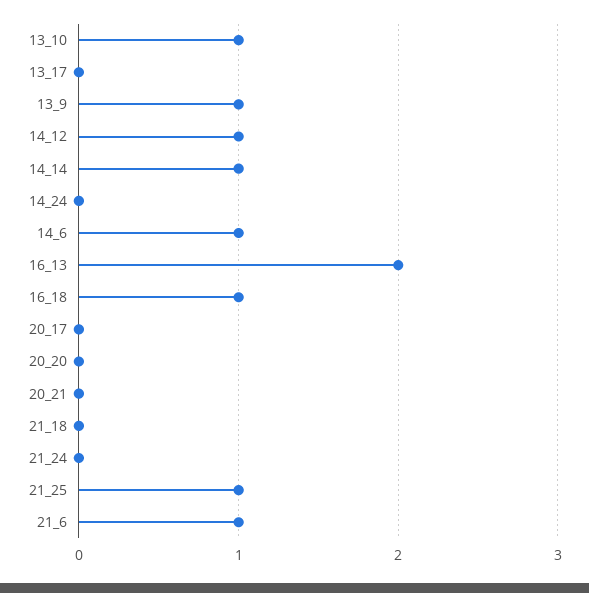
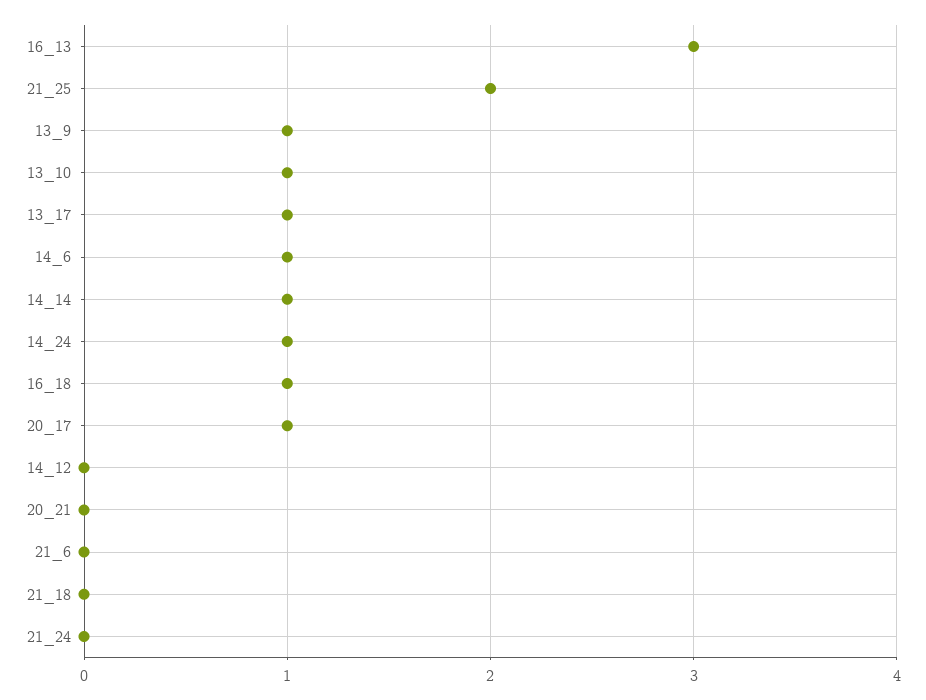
  {
    "13_10": 1,
-   "13_17": 0,
+   "13_17": 1,
    "13_9": 1,
-   "14_12": 1,
+   "14_12": 0,
    "14_14": 1,
-   "14_24": 0,
+   "14_24": 1,
    "14_6": 1,
-   "16_13": 2,
+   "16_13": 3,
    "16_18": 1,
-   "20_17": 0,
+   "20_17": 1,
-   "20_20": 0,
    "20_21": 0,
    "21_18": 0,
    "21_24": 0,
-   "21_25": 1,
+   "21_25": 2,
-   "21_6": 1
+   "21_6": 0
  }

